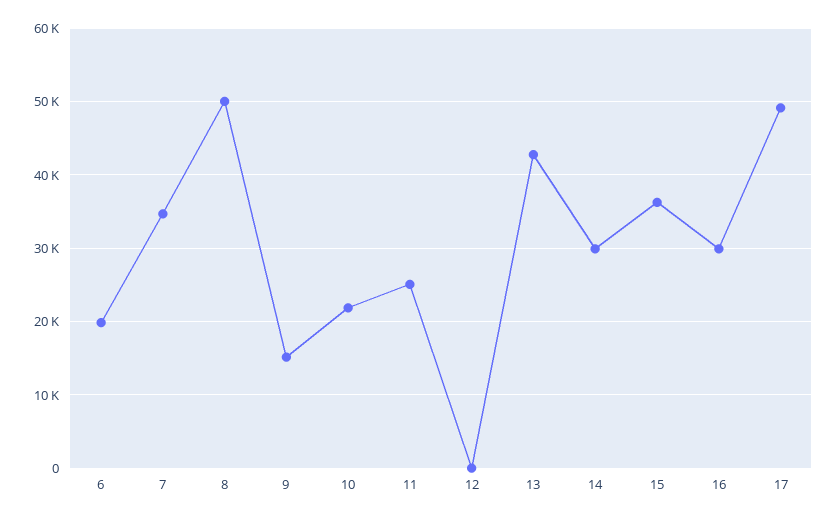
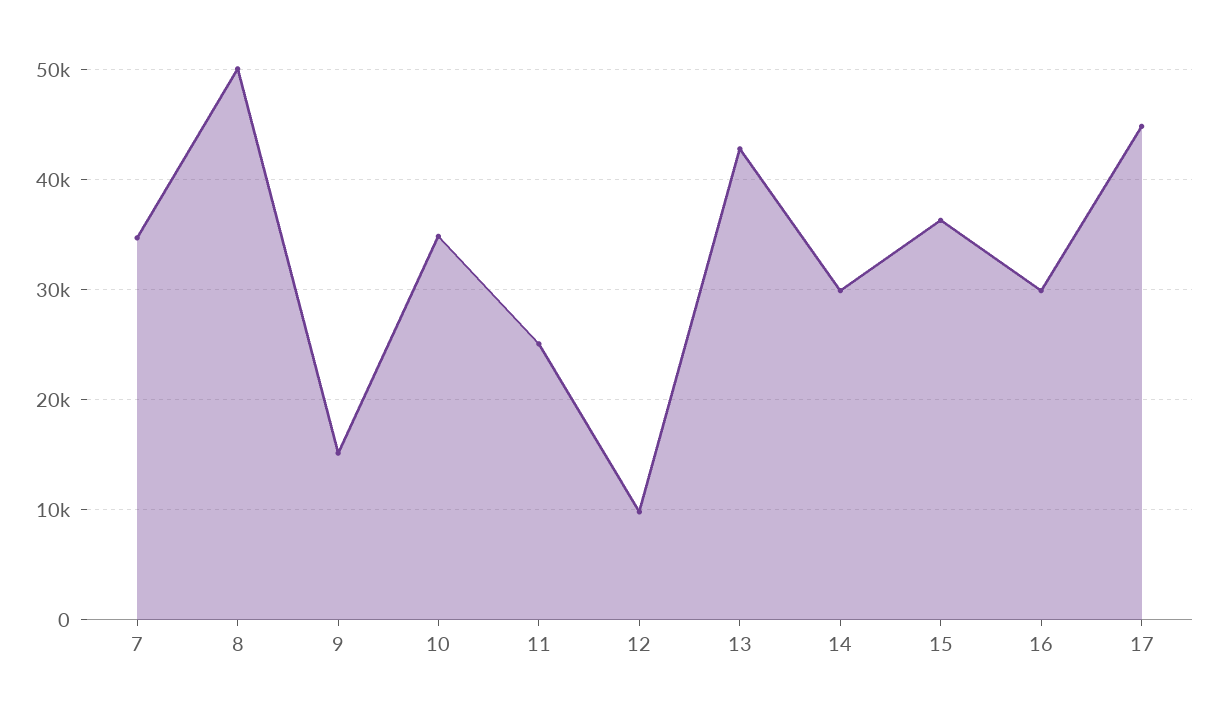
  {
-   "6": 20000,
    "7": 35000,
    "8": 50000,
    "9": 15000,
-   "10": 22000,
+   "10": 35000,
    "11": 25000,
-   "12": 0,
+   "12": 10000,
    "13": 43000,
    "14": 30000,
    "15": 36000,
    "16": 30000,
-   "17": 49000
+   "17": 45000
  }

